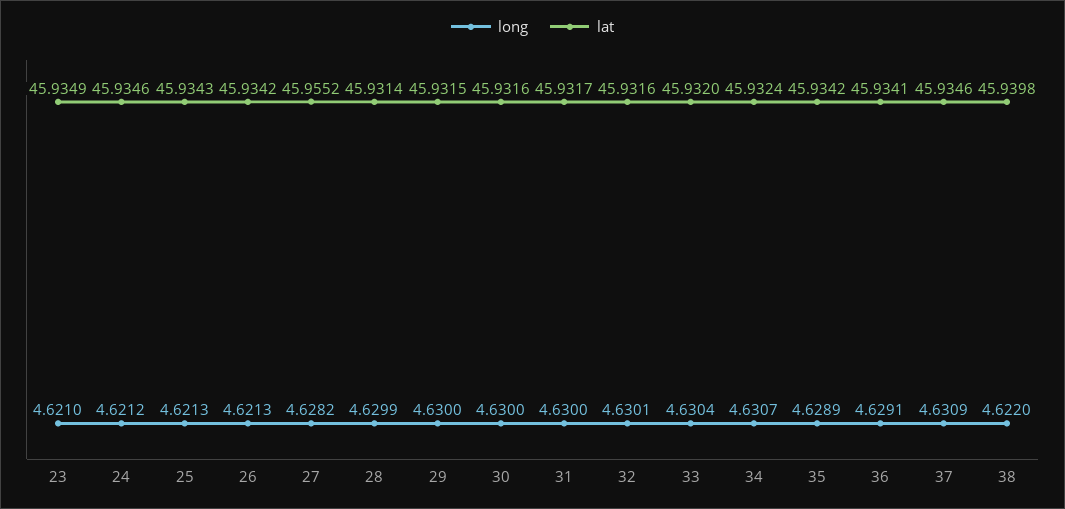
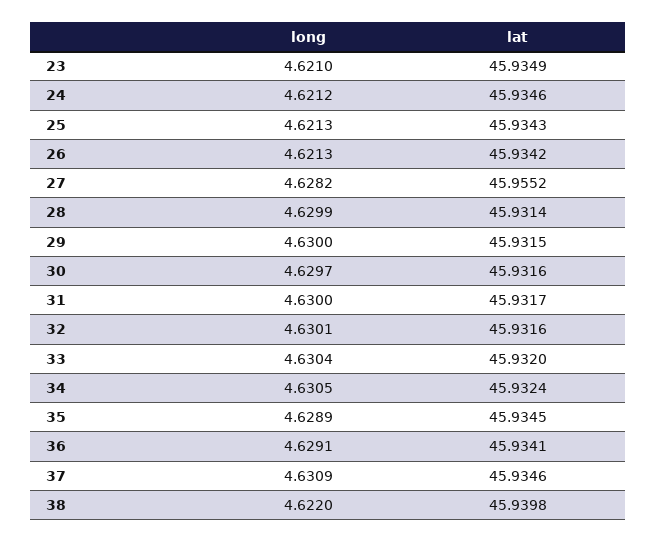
  {
    "long": {
      "23": 4.621,
      "24": 4.6212,
      "25": 4.6213,
      "26": 4.6213,
      "27": 4.6282,
      "28": 4.6299,
      "29": 4.63,
-     "30": 4.63,
+     "30": 4.6297,
      "31": 4.63,
      "32": 4.6301,
      "33": 4.6304,
-     "34": 4.6307,
+     "34": 4.6305,
      "35": 4.6289,
      "36": 4.6291,
      "37": 4.6309,
      "38": 4.622
    },
    "lat": {
      "23": 45.9349,
      "24": 45.9346,
      "25": 45.9343,
      "26": 45.9342,
      "27": 45.9552,
      "28": 45.9314,
      "29": 45.9315,
      "30": 45.9316,
      "31": 45.9317,
      "32": 45.9316,
      "33": 45.932,
      "34": 45.9324,
-     "35": 45.9342,
+     "35": 45.9345,
      "36": 45.9341,
      "37": 45.9346,
      "38": 45.9398
    }
  }

